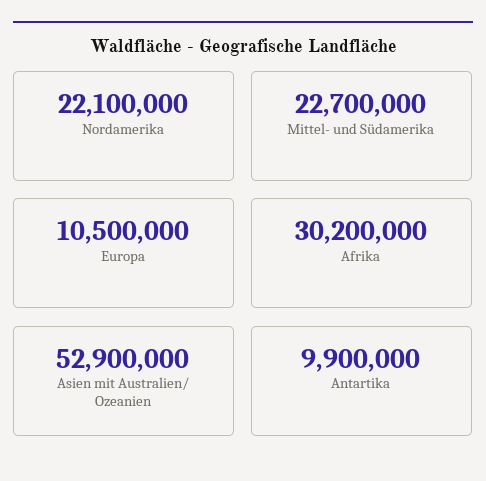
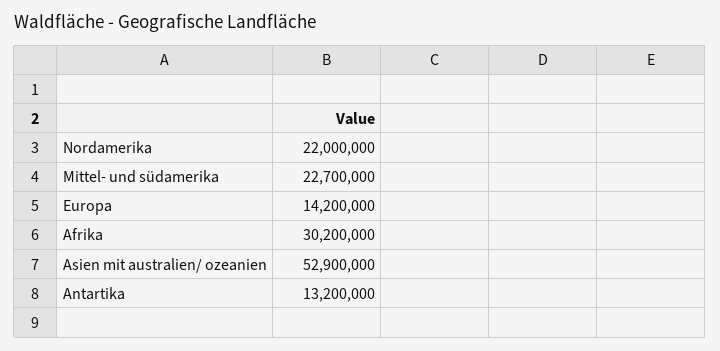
  {
-   "Nordamerika": 22100000,
+   "Nordamerika": 22000000,
    "Mittel- und Südamerika": 22700000,
-   "Europa": 10500000,
+   "Europa": 14200000,
    "Afrika": 30200000,
    "Asien mit Australien/ Ozeanien": 52900000,
-   "Antartika": 9900000
+   "Antartika": 13200000
  }

